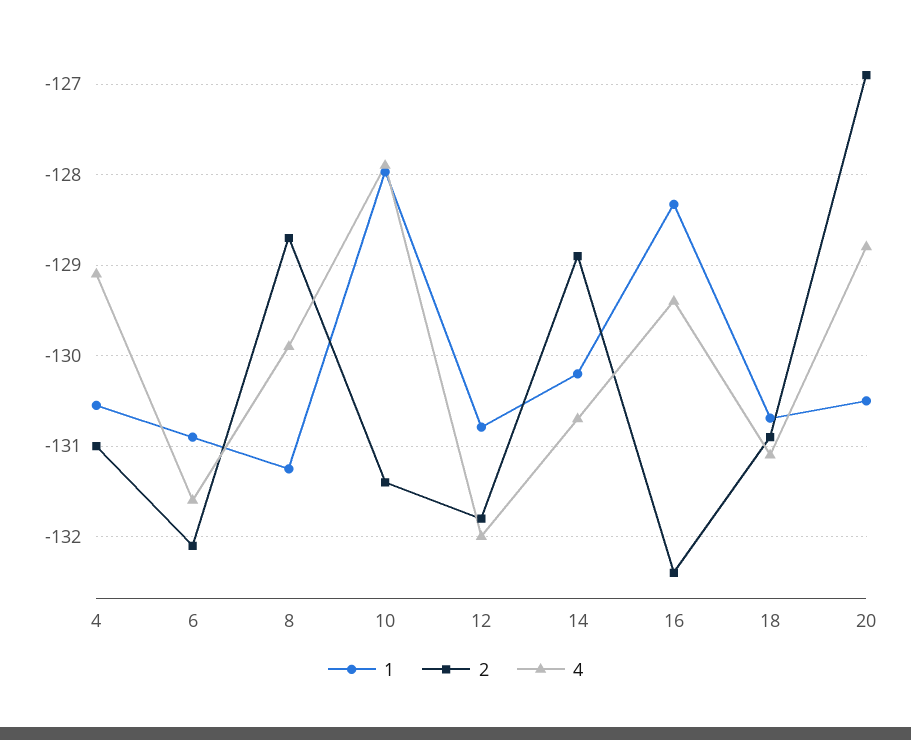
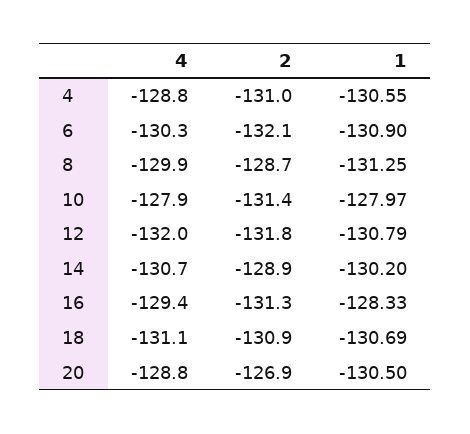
  {
    "1": {
      "4": -130.55,
      "6": -130.9,
      "8": -131.25,
      "10": -127.97,
      "12": -130.79,
      "14": -130.2,
      "16": -128.33,
      "18": -130.69,
      "20": -130.5
    },
    "2": {
      "4": -131,
      "6": -132.1,
      "8": -128.7,
      "10": -131.4,
      "12": -131.8,
      "14": -128.9,
-     "16": -132.4,
+     "16": -131.3,
      "18": -130.9,
      "20": -126.9
    },
    "4": {
-     "4": -129.1,
+     "4": -128.8,
-     "6": -131.6,
+     "6": -130.3,
      "8": -129.9,
      "10": -127.9,
      "12": -132,
      "14": -130.7,
      "16": -129.4,
      "18": -131.1,
      "20": -128.8
    }
  }

